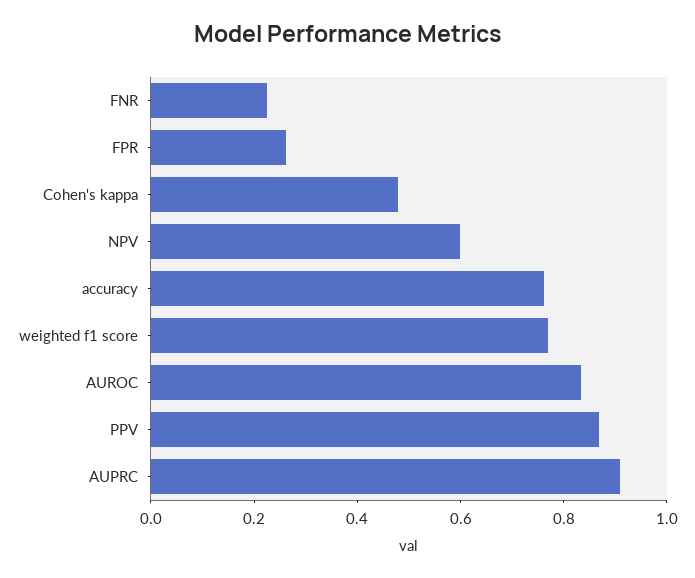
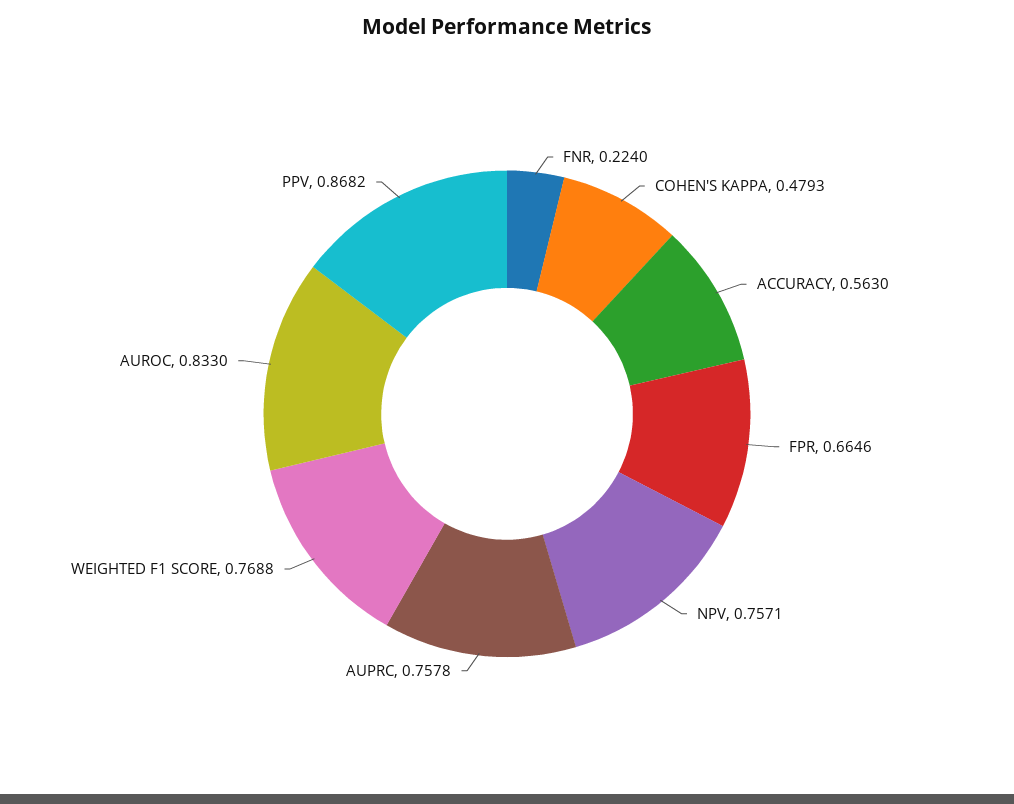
  {
    "FNR": 0.224,
-   "FPR": 0.25,
+   "FPR": 0.6646,
    "Cohen's kappa": 0.4793,
-   "NPV": 0.6,
+   "NPV": 0.7571,
-   "accuracy": 0.75,
+   "accuracy": 0.563,
    "weighted f1 score": 0.7688,
    "AUROC": 0.833,
    "PPV": 0.8682,
-   "AUPRC": 0.9
+   "AUPRC": 0.7578
  }

